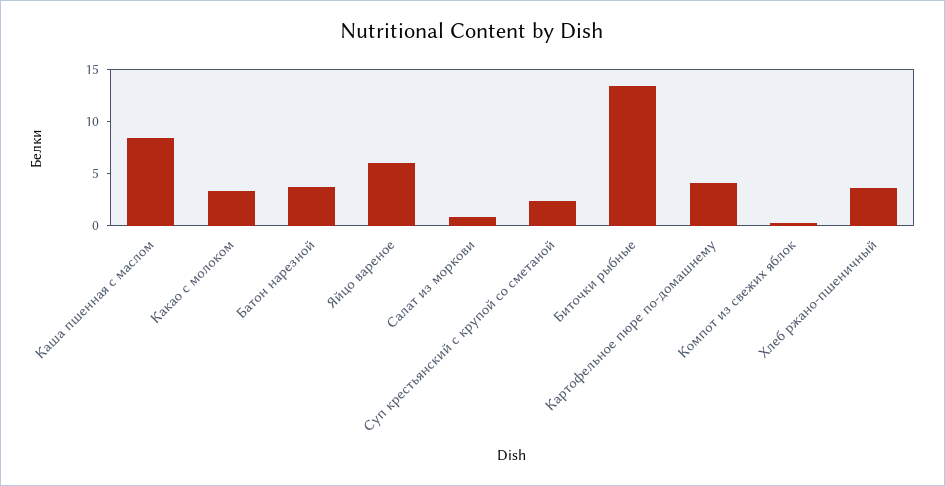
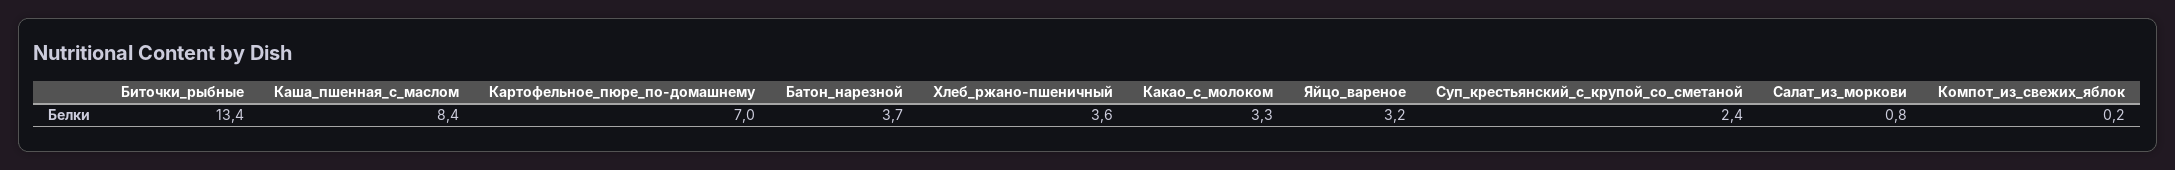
  {
    "Каша пшенная с маслом": 8.4,
    "Какао с молоком": 3.3,
    "Батон нарезной": 3.7,
-   "Яйцо вареное": 6,
+   "Яйцо вареное": 3.2,
    "Салат из моркови": 0.8,
    "Суп крестьянский с крупой со сметаной": 2.4,
    "Биточки рыбные": 13.4,
-   "Картофельное пюре по-домашнему": 4,
+   "Картофельное пюре по-домашнему": 7,
    "Компот из свежих яблок": 0.2,
    "Хлеб ржано-пшеничный": 3.6
  }

